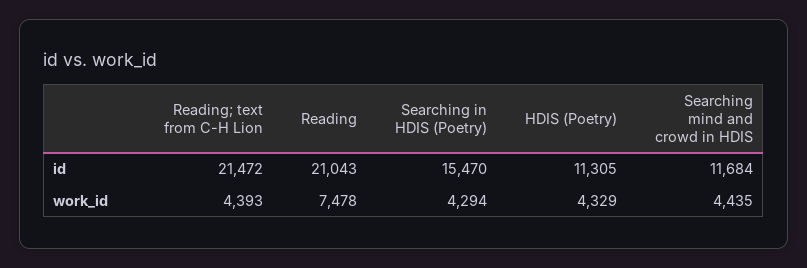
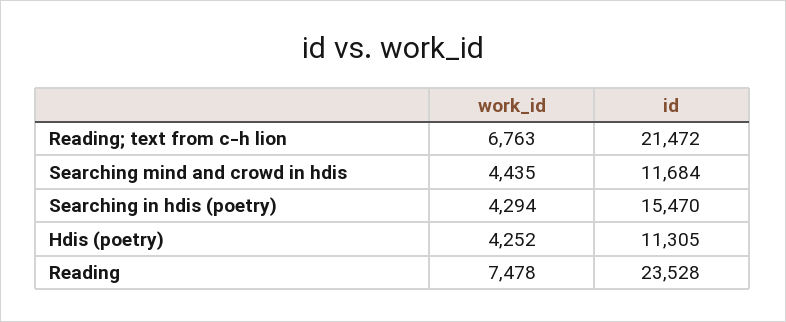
  {
    "Reading; text from C-H Lion": {
      "id": 21472,
-     "work_id": 4393
+     "work_id": 6763
    },
    "Reading": {
-     "id": 21043,
+     "id": 23528,
      "work_id": 7478
    },
    "Searching in HDIS (Poetry)": {
      "id": 15470,
      "work_id": 4294
    },
    "HDIS (Poetry)": {
      "id": 11305,
-     "work_id": 4329
+     "work_id": 4252
    },
    "Searching mind and crowd in HDIS": {
      "id": 11684,
      "work_id": 4435
    }
  }

